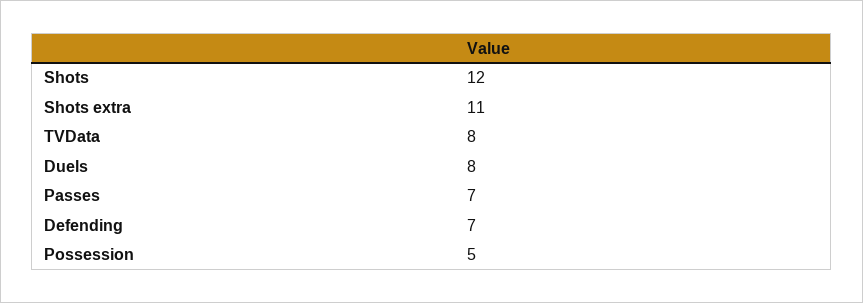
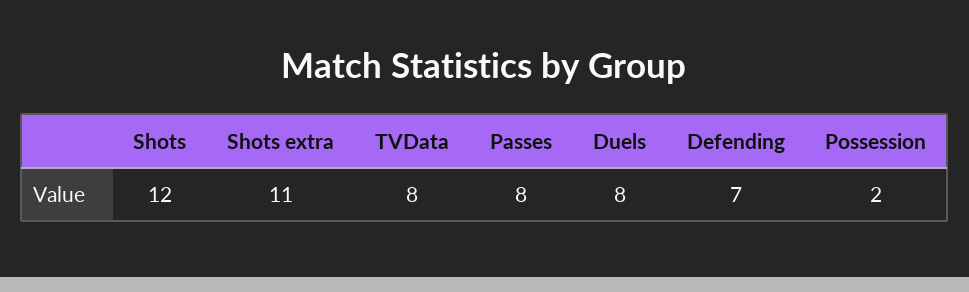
  {
    "Shots": 12,
    "Shots extra": 11,
    "TVData": 8,
    "Duels": 8,
-   "Passes": 7,
+   "Passes": 8,
    "Defending": 7,
-   "Possession": 5
+   "Possession": 2
  }

